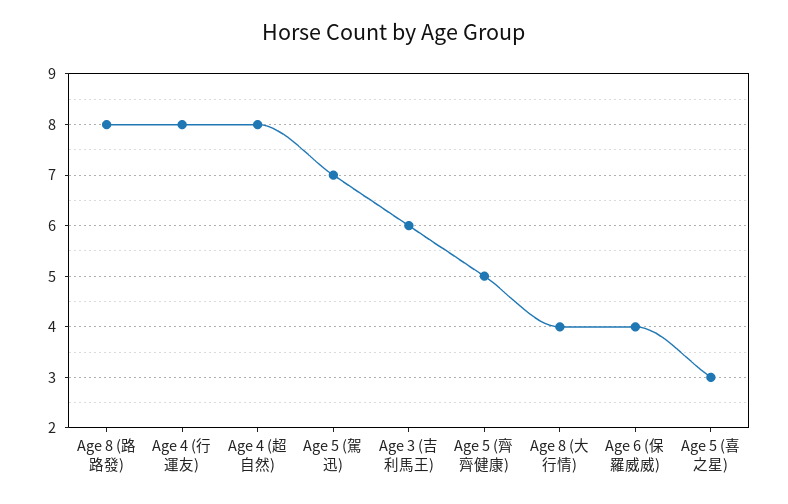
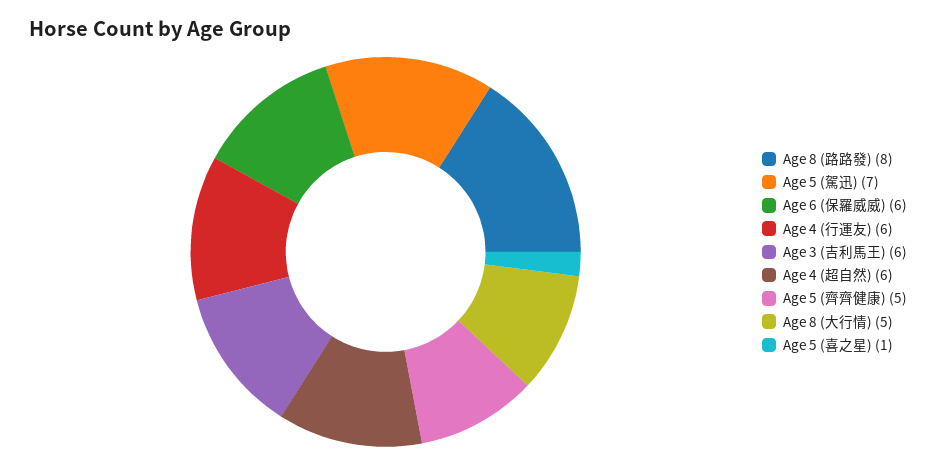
  {
    "Age 8 (路路發)": 8,
-   "Age 4 (行運友)": 8,
+   "Age 4 (行運友)": 6,
-   "Age 4 (超自然)": 8,
+   "Age 4 (超自然)": 6,
    "Age 5 (駕迅)": 7,
    "Age 3 (吉利馬王)": 6,
    "Age 5 (齊齊健康)": 5,
-   "Age 8 (大行情)": 4,
+   "Age 8 (大行情)": 5,
-   "Age 6 (保羅威威)": 4,
+   "Age 6 (保羅威威)": 6,
-   "Age 5 (喜之星)": 3
+   "Age 5 (喜之星)": 1
  }

